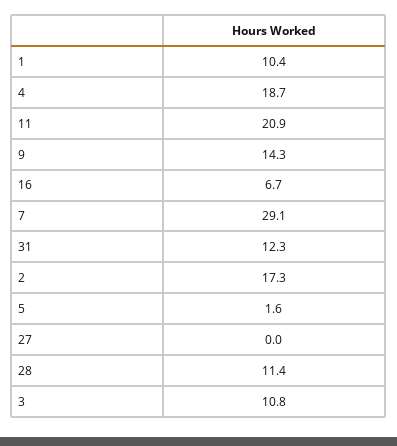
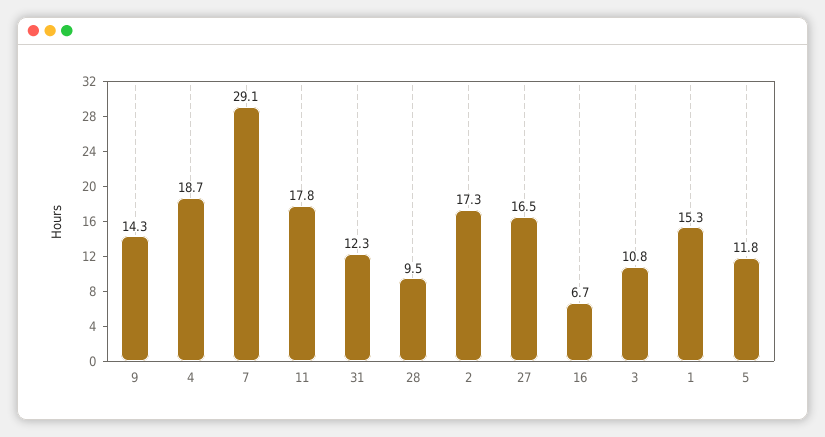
  {
-   "1": 10.4,
+   "1": 15.3,
    "4": 18.7,
-   "11": 20.9,
+   "11": 17.8,
    "9": 14.3,
    "16": 6.7,
    "7": 29.1,
    "31": 12.3,
    "2": 17.3,
-   "5": 1.6,
+   "5": 11.8,
-   "27": 0,
+   "27": 16.5,
-   "28": 11.4,
+   "28": 9.5,
    "3": 10.8
  }

